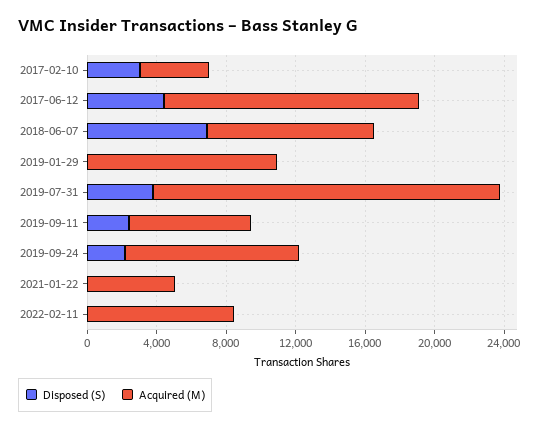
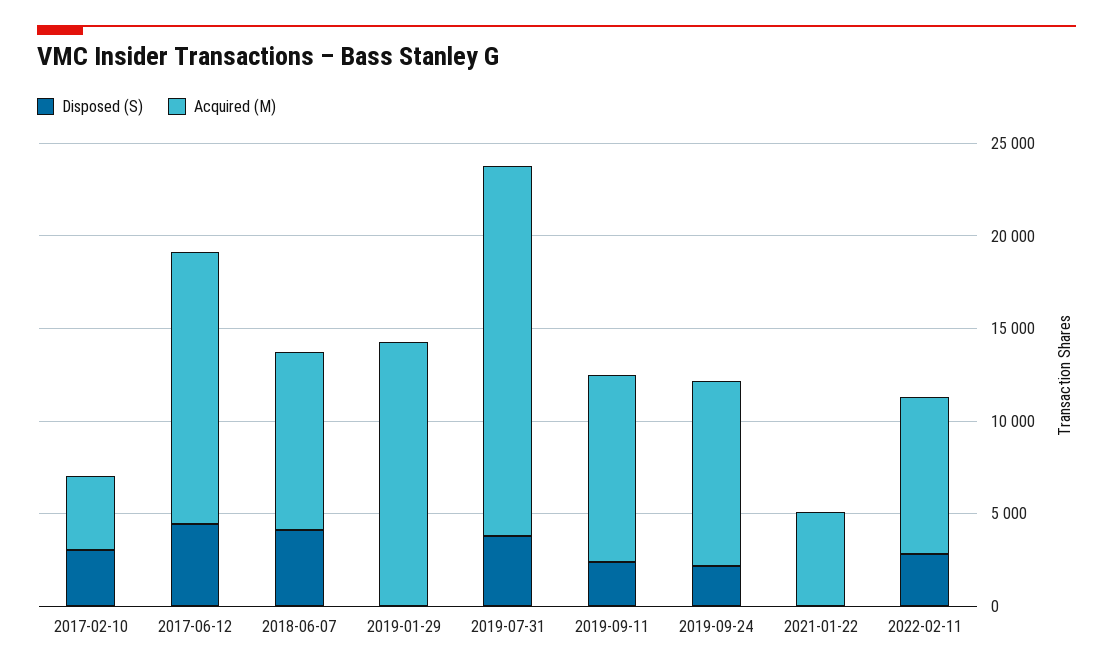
  {
    "Disposed (S)": {
      "2017-02-10": 3000,
      "2017-06-12": 4000,
-     "2018-06-07": 7000,
+     "2018-06-07": 4000,
      "2019-01-29": 0,
      "2019-07-31": 4000,
      "2019-09-11": 2000,
      "2019-09-24": 2000,
      "2021-01-22": 0,
-     "2022-02-11": 0
+     "2022-02-11": 3000
    },
    "Acquired (M)": {
      "2017-02-10": 4000,
      "2017-06-12": 15000,
      "2018-06-07": 10000,
-     "2019-01-29": 11000,
+     "2019-01-29": 14000,
      "2019-07-31": 20000,
-     "2019-09-11": 7000,
+     "2019-09-11": 10000,
      "2019-09-24": 10000,
      "2021-01-22": 5000,
      "2022-02-11": 8000
    }
  }

